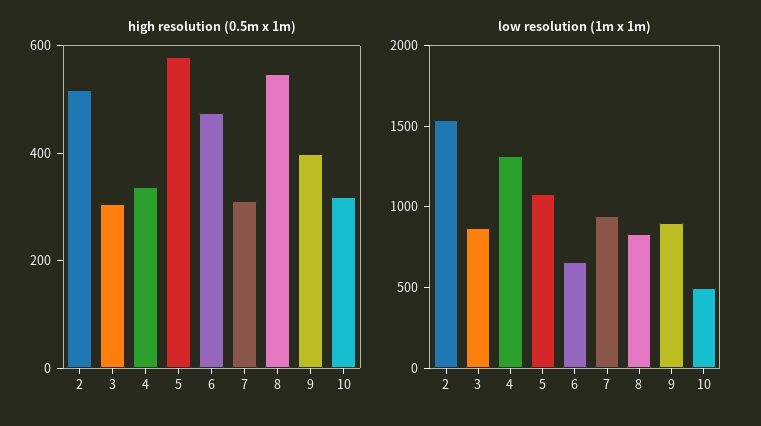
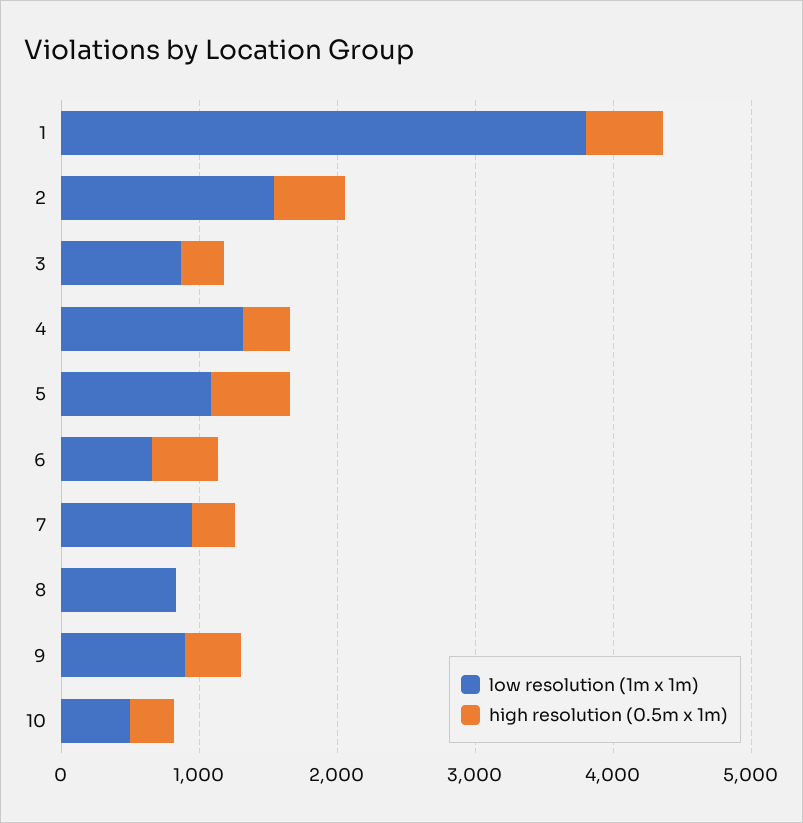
  {
    "high resolution (0.5m x 1m)": {
      "2": 500,
      "3": 300,
      "4": 350,
      "5": 600,
      "6": 450,
      "7": 300,
-     "8": 550,
+     "8": 0,
      "9": 400,
-     "10": 300
+     "10": 300,
+     "1": 600
    },
    "low resolution (1m x 1m)": {
      "2": 1500,
      "3": 900,
      "4": 1300,
      "5": 1100,
      "6": 700,
      "7": 900,
      "8": 800,
      "9": 900,
-     "10": 500
+     "10": 500,
+     "1": 3800
    }
  }

